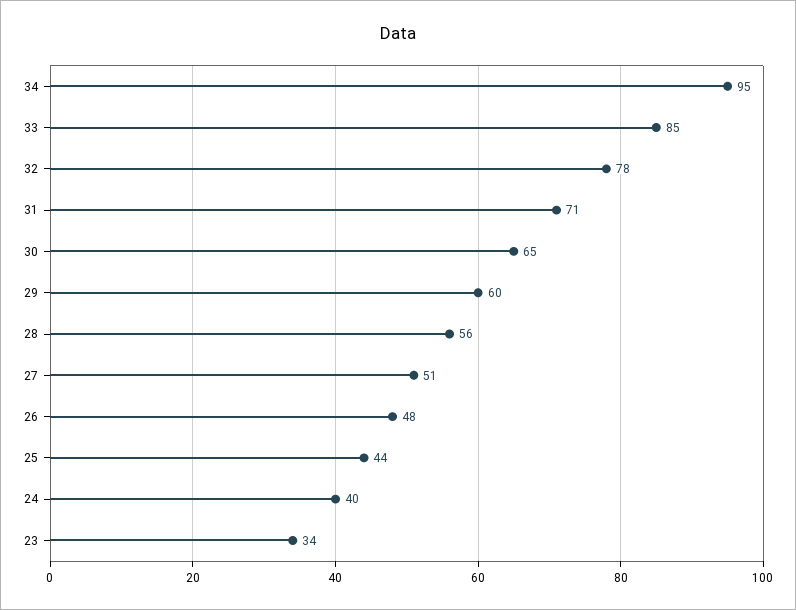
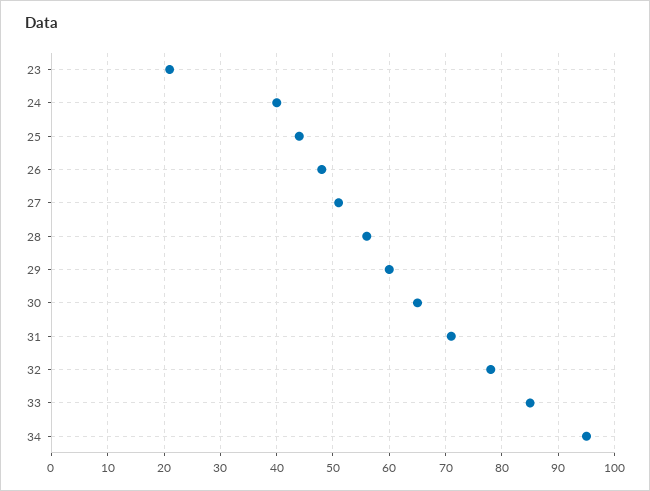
  {
    "34": 95,
    "33": 85,
    "32": 78,
    "31": 71,
    "30": 65,
    "29": 60,
    "28": 56,
    "27": 51,
    "26": 48,
    "25": 44,
    "24": 40,
-   "23": 34
+   "23": 20
  }

